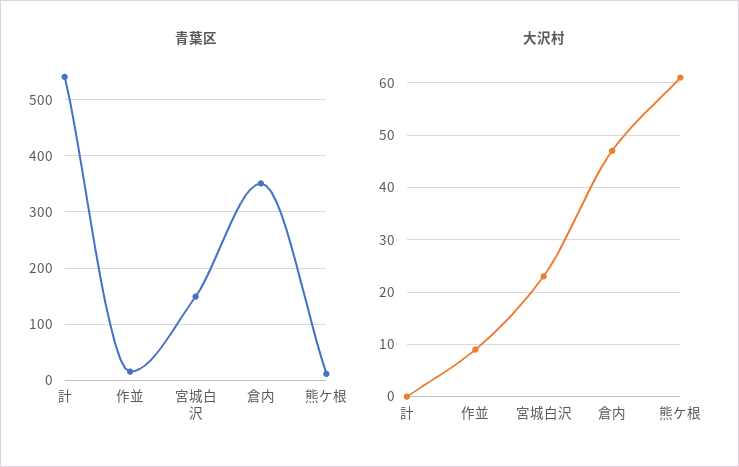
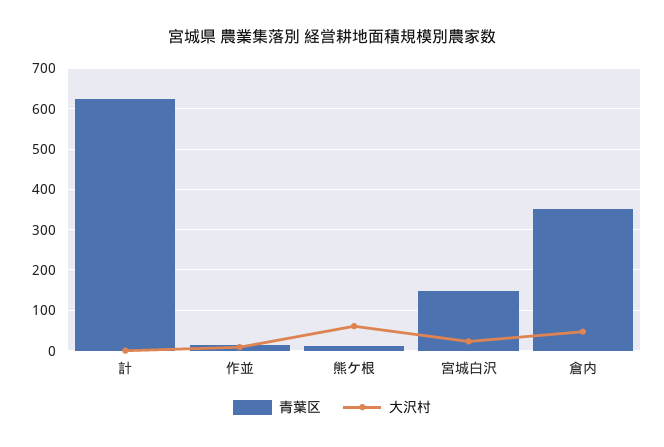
  {
    "青葉区": {
-     "計": 540,
+     "計": 620,
      "作並": 20,
      "宮城白沢": 140,
      "倉内": 360,
      "熊ケ根": 20
    },
    "大沢村": {
      "計": 0,
      "作並": 10,
      "宮城白沢": 25,
      "倉内": 45,
      "熊ケ根": 60
    }
  }

